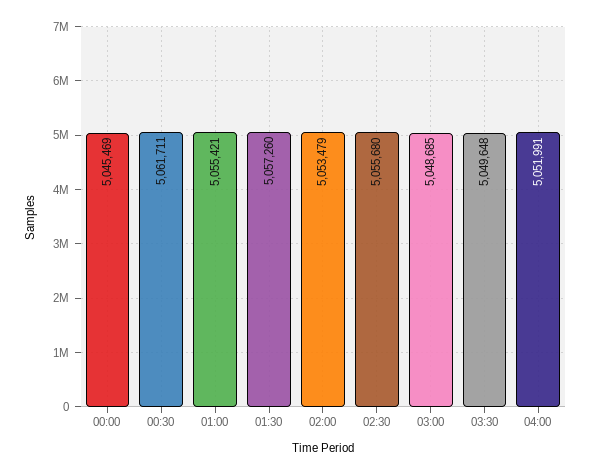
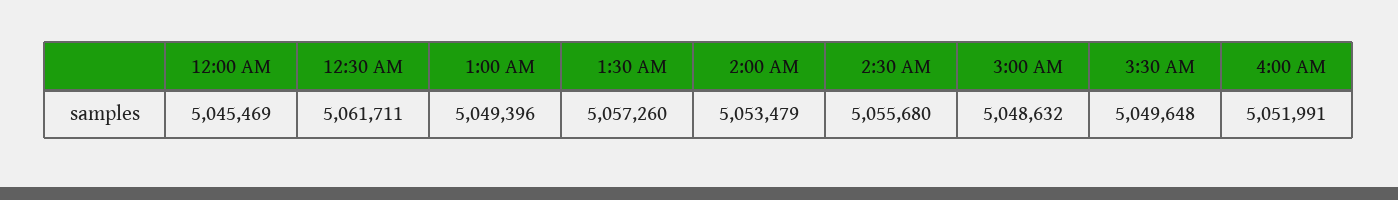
  {
    "00:00": 5045469,
    "00:30": 5061711,
-   "01:00": 5055421,
+   "01:00": 5049396,
    "01:30": 5057260,
    "02:00": 5053479,
    "02:30": 5055680,
-   "03:00": 5048685,
+   "03:00": 5048632,
    "03:30": 5049648,
    "04:00": 5051991
  }

